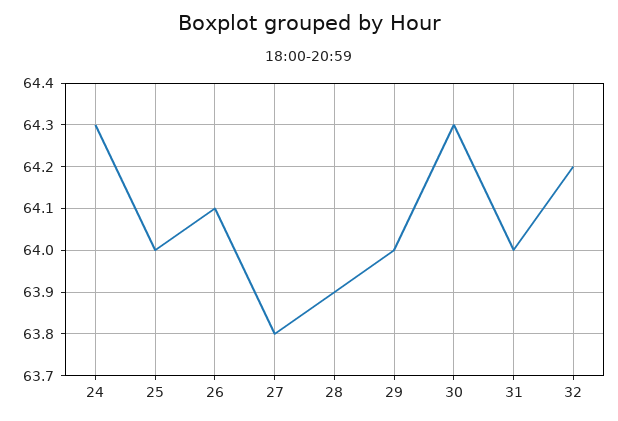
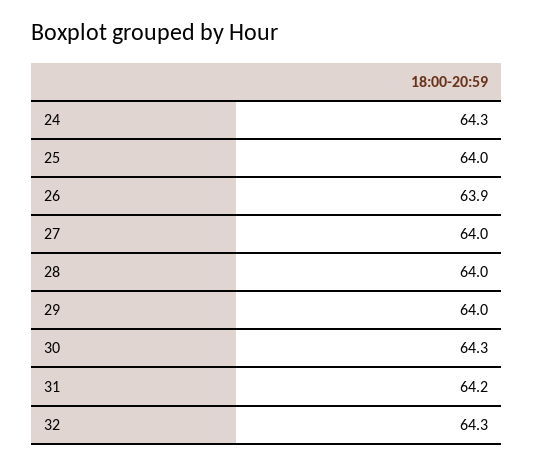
  {
    "24": 64.3,
    "25": 64,
-   "26": 64.1,
+   "26": 63.9,
-   "27": 63.8,
+   "27": 64,
-   "28": 63.9,
+   "28": 64,
    "29": 64,
    "30": 64.3,
-   "31": 64,
+   "31": 64.2,
-   "32": 64.2
+   "32": 64.3
  }

